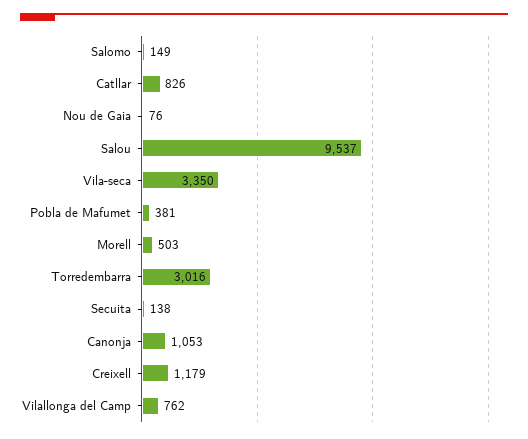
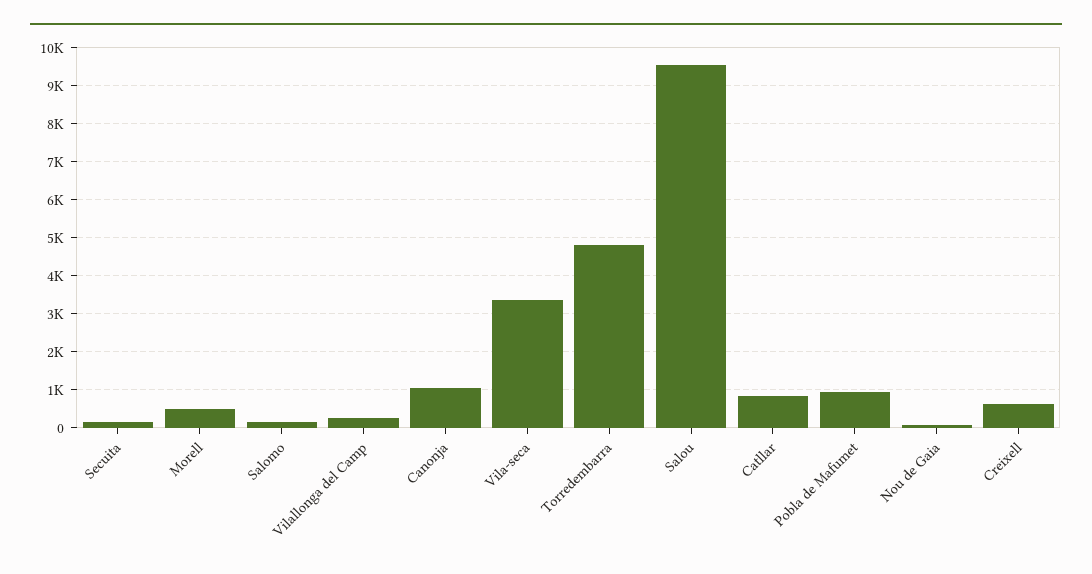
  {
    "Salomo": 149,
    "Catllar": 826,
    "Nou de Gaia": 76,
    "Salou": 9537,
    "Vila-seca": 3350,
-   "Pobla de Mafumet": 381,
+   "Pobla de Mafumet": 1000,
    "Morell": 503,
-   "Torredembarra": 3016,
+   "Torredembarra": 4800,
    "Secuita": 138,
    "Canonja": 1053,
-   "Creixell": 1179,
+   "Creixell": 600,
-   "Vilallonga del Camp": 762
+   "Vilallonga del Camp": 200
  }

